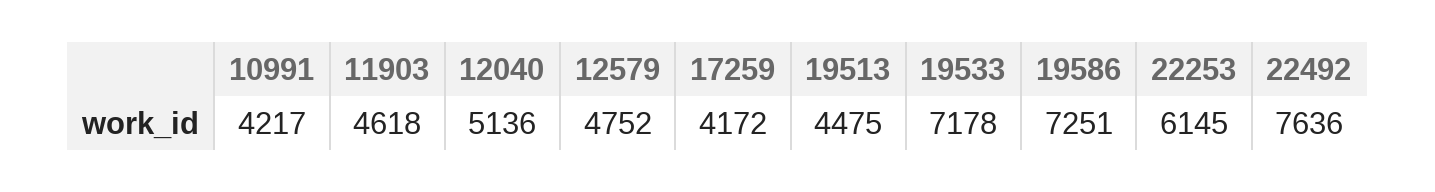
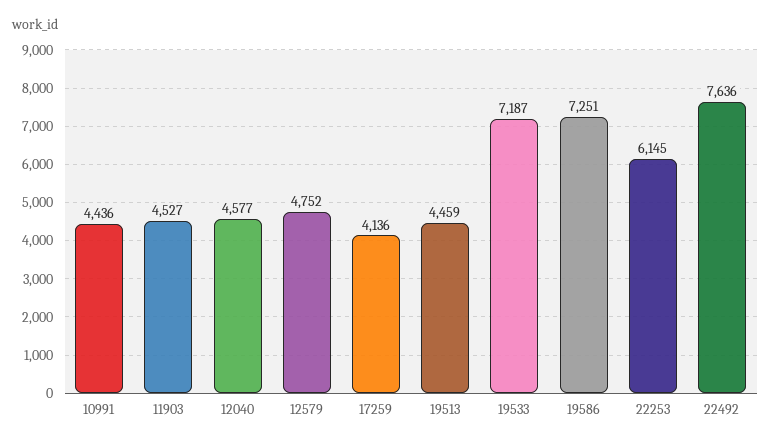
  {
-   "10991": 4217,
+   "10991": 4436,
-   "11903": 4618,
+   "11903": 4527,
-   "12040": 5136,
+   "12040": 4577,
    "12579": 4752,
-   "17259": 4172,
+   "17259": 4136,
-   "19513": 4475,
+   "19513": 4459,
-   "19533": 7178,
+   "19533": 7187,
    "19586": 7251,
    "22253": 6145,
    "22492": 7636
  }

